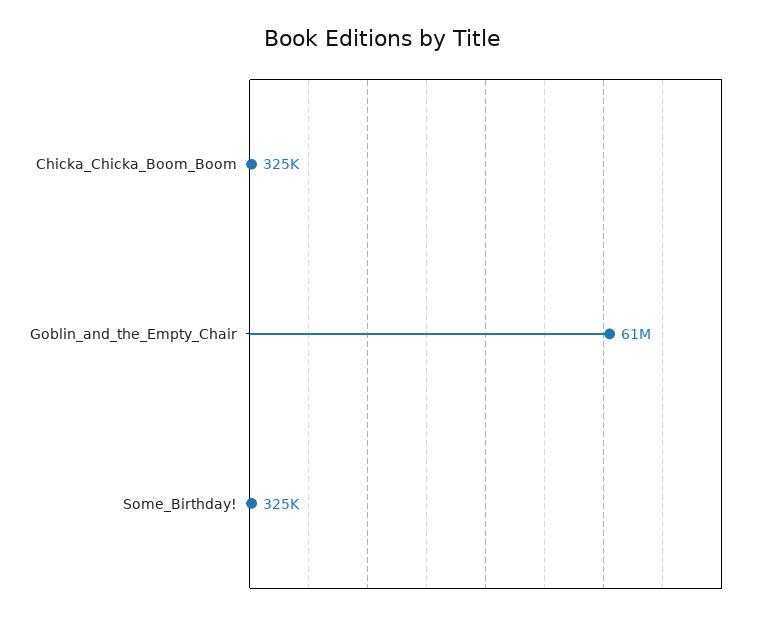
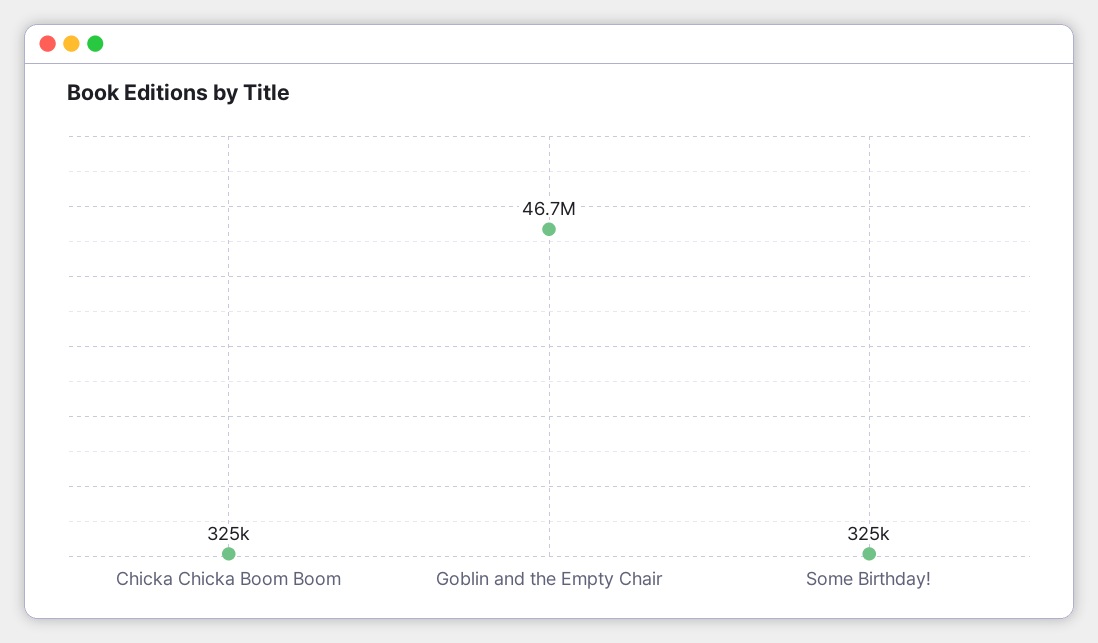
  {
    "Chicka_Chicka_Boom_Boom": 325000,
-   "Goblin_and_the_Empty_Chair": 61000000,
+   "Goblin_and_the_Empty_Chair": 46700000,
    "Some_Birthday!": 325000
  }

